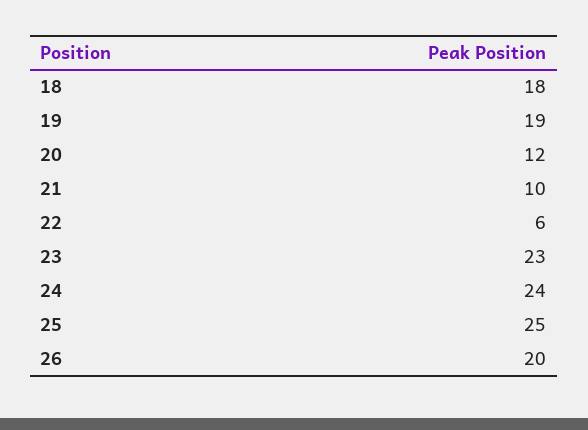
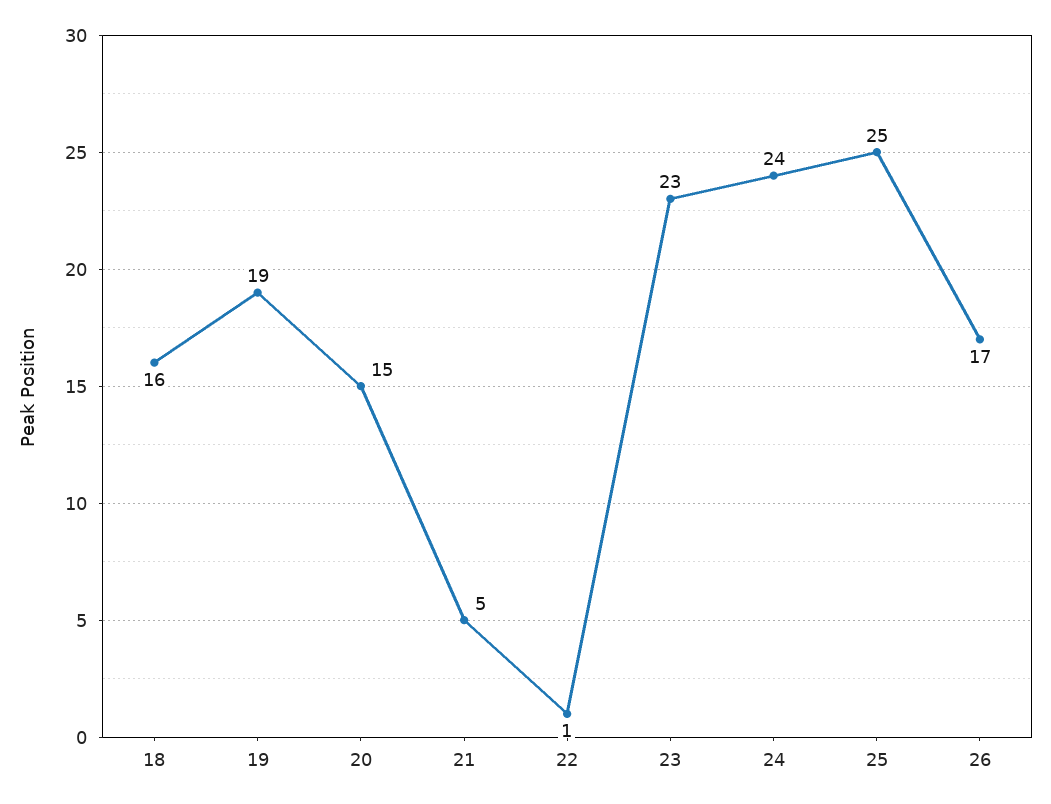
  {
-   "18": 18,
+   "18": 16,
    "19": 19,
-   "20": 12,
+   "20": 15,
-   "21": 10,
+   "21": 5,
-   "22": 6,
+   "22": 1,
    "23": 23,
    "24": 24,
    "25": 25,
-   "26": 20
+   "26": 17
  }

